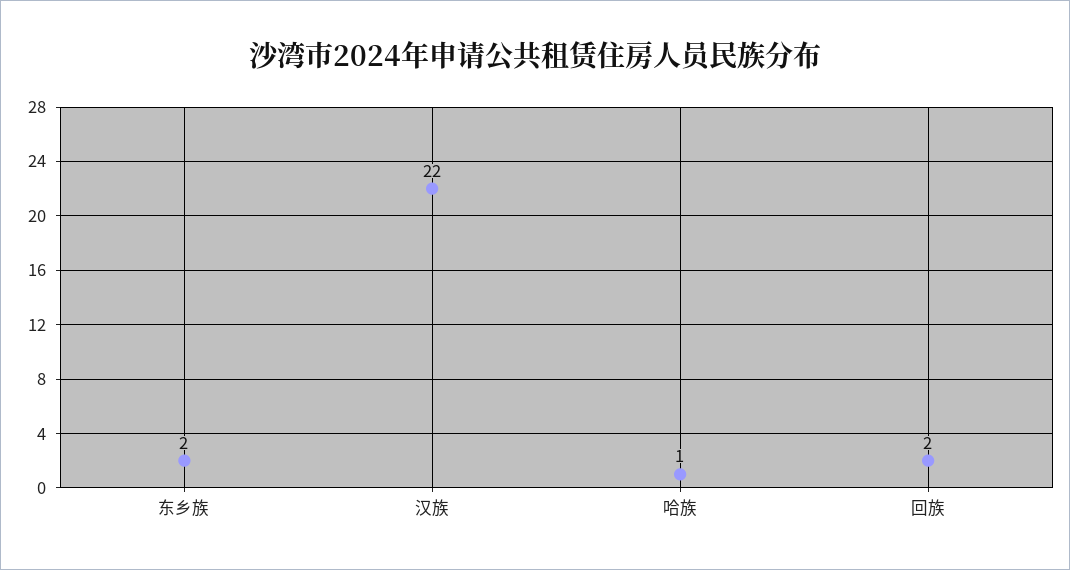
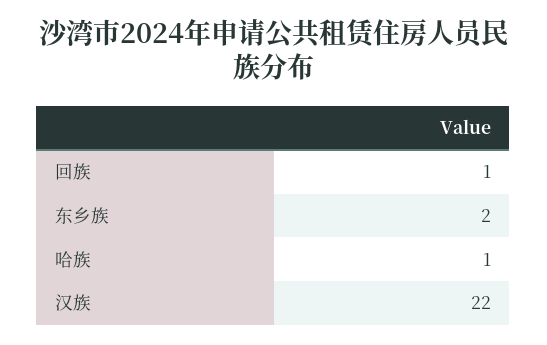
  {
    "东乡族": 2,
    "汉族": 22,
    "哈族": 1,
-   "回族": 2
+   "回族": 1
  }

